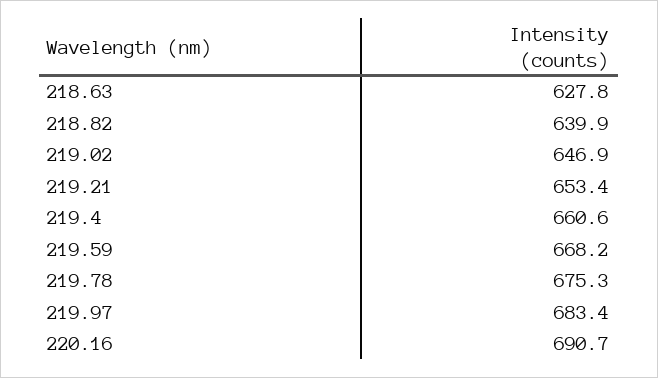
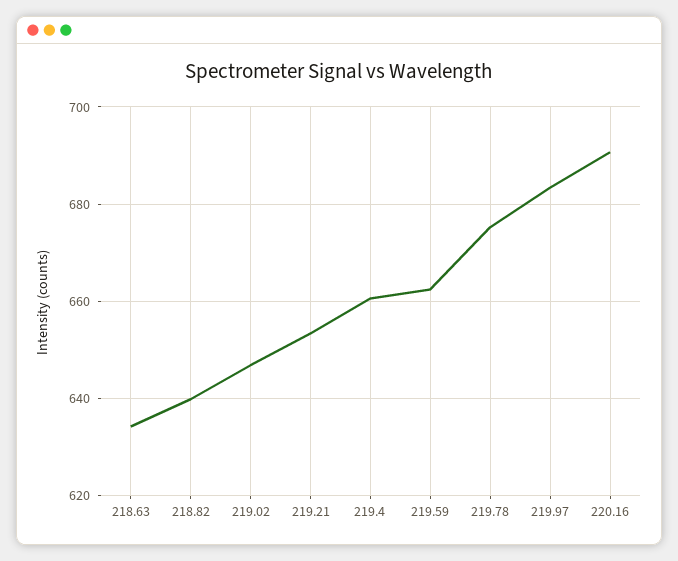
  {
-   "218.63": 627.8,
+   "218.63": 634,
    "218.82": 639.9,
    "219.02": 646.9,
    "219.21": 653.4,
    "219.4": 660.6,
-   "219.59": 668.2,
+   "219.59": 662,
    "219.78": 675.3,
    "219.97": 683.4,
    "220.16": 690.7
  }

